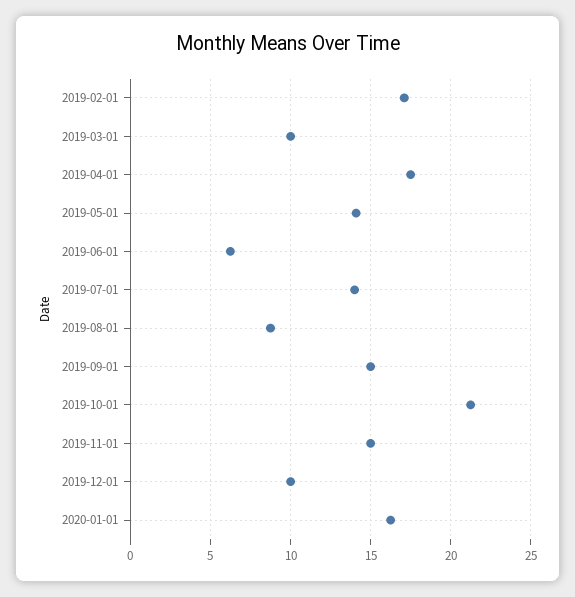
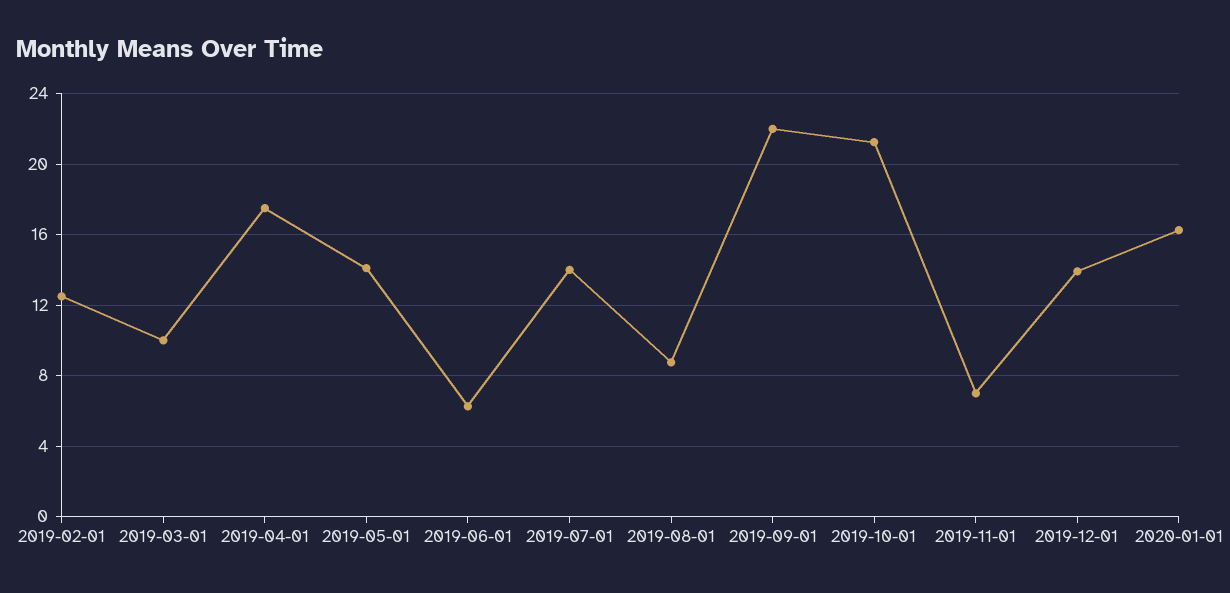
  {
-   "2019-02-01": 17,
+   "2019-02-01": 12.5,
    "2019-03-01": 10,
    "2019-04-01": 17.5,
    "2019-05-01": 14,
    "2019-06-01": 6.5,
    "2019-07-01": 14,
    "2019-08-01": 9,
-   "2019-09-01": 15,
+   "2019-09-01": 22,
    "2019-10-01": 21.5,
-   "2019-11-01": 15,
+   "2019-11-01": 7,
-   "2019-12-01": 10,
+   "2019-12-01": 14,
    "2020-01-01": 16.5
  }

